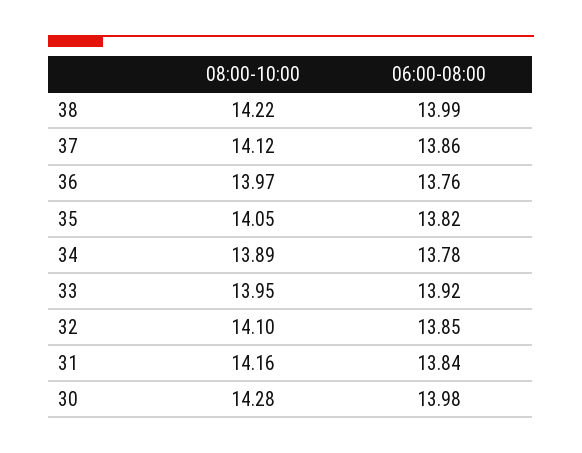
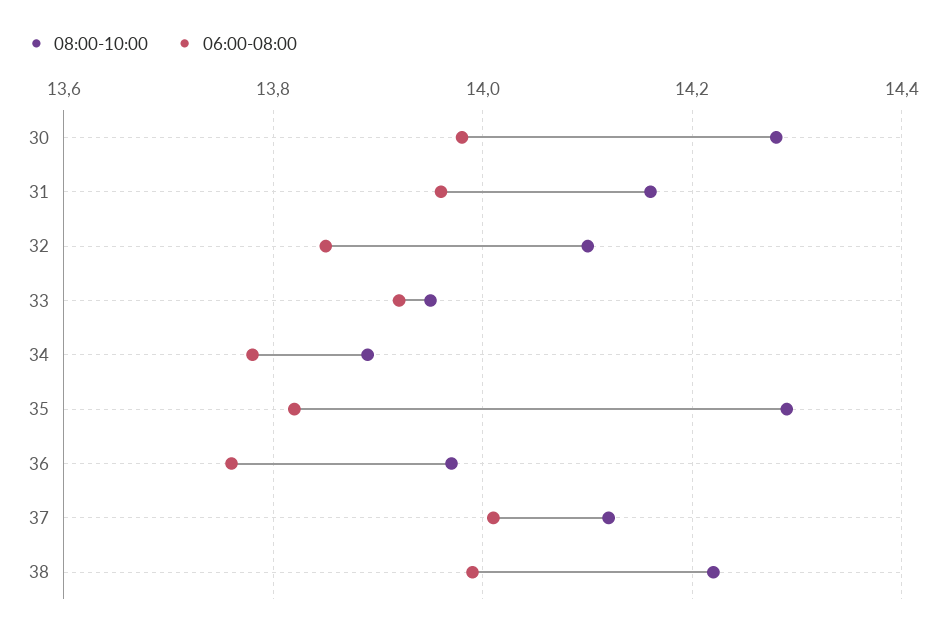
  {
    "08:00-10:00": {
      "38": 14.22,
      "37": 14.12,
      "36": 13.97,
-     "35": 14.05,
+     "35": 14.3,
      "34": 13.89,
      "33": 13.95,
      "32": 14.1,
      "31": 14.16,
      "30": 14.28
    },
    "06:00-08:00": {
      "38": 13.99,
-     "37": 13.86,
+     "37": 14,
      "36": 13.76,
      "35": 13.82,
      "34": 13.78,
      "33": 13.92,
      "32": 13.85,
-     "31": 13.84,
+     "31": 13.95,
      "30": 13.98
    }
  }

